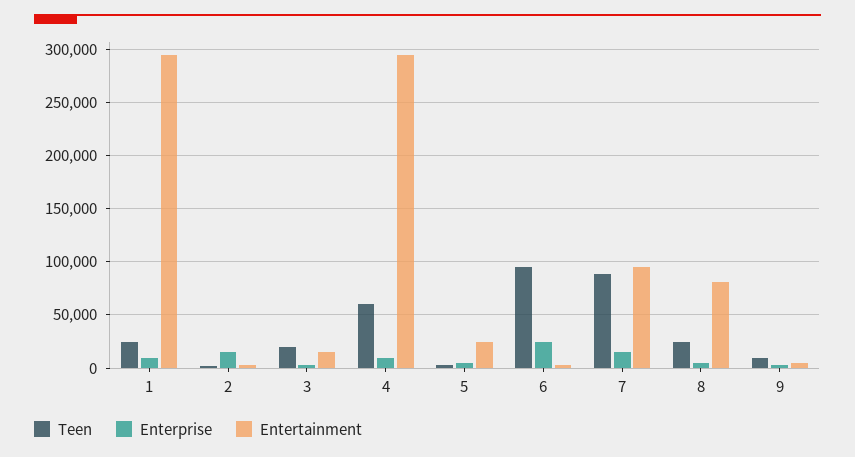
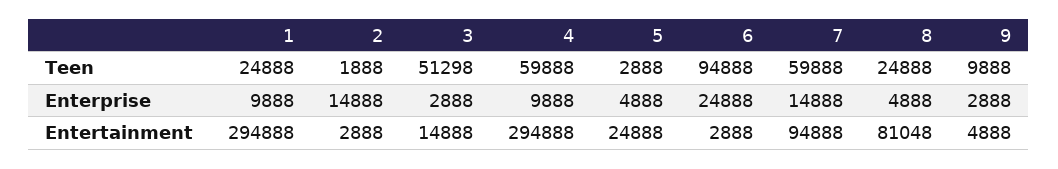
  {
    "Teen": {
      "1": 24888,
      "2": 1888,
-     "3": 20000,
+     "3": 51298,
      "4": 59888,
      "5": 2888,
      "6": 94888,
-     "7": 90000,
+     "7": 59888,
      "8": 24888,
      "9": 9888
    },
    "Enterprise": {
      "1": 9888,
      "2": 14888,
      "3": 2888,
      "4": 9888,
      "5": 4888,
      "6": 24888,
      "7": 14888,
      "8": 4888,
      "9": 2888
    },
    "Entertainment": {
      "1": 294888,
      "2": 2888,
      "3": 14888,
      "4": 294888,
      "5": 24888,
      "6": 2888,
      "7": 94888,
      "8": 81048,
      "9": 4888
    }
  }

